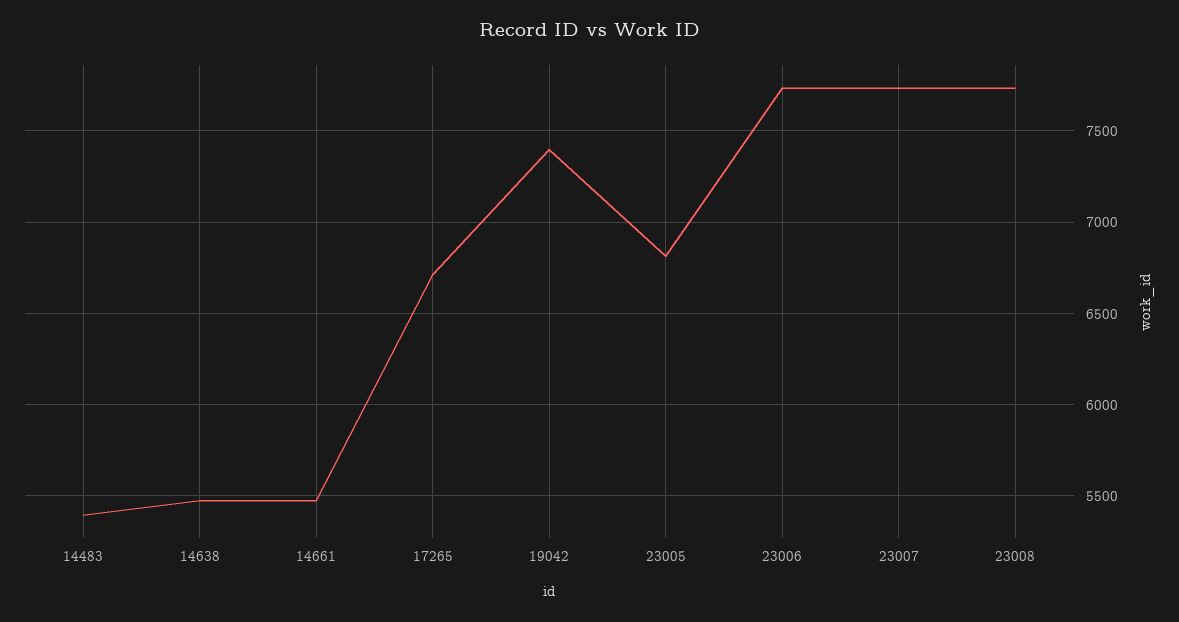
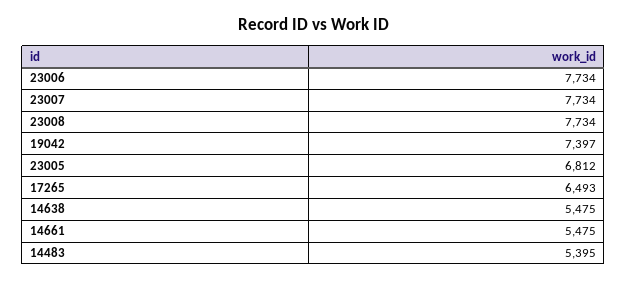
  {
    "14483": 5395,
    "14638": 5475,
    "14661": 5475,
-   "17265": 6700,
+   "17265": 6493,
    "19042": 7397,
    "23005": 6812,
    "23006": 7734,
    "23007": 7734,
    "23008": 7734
  }

